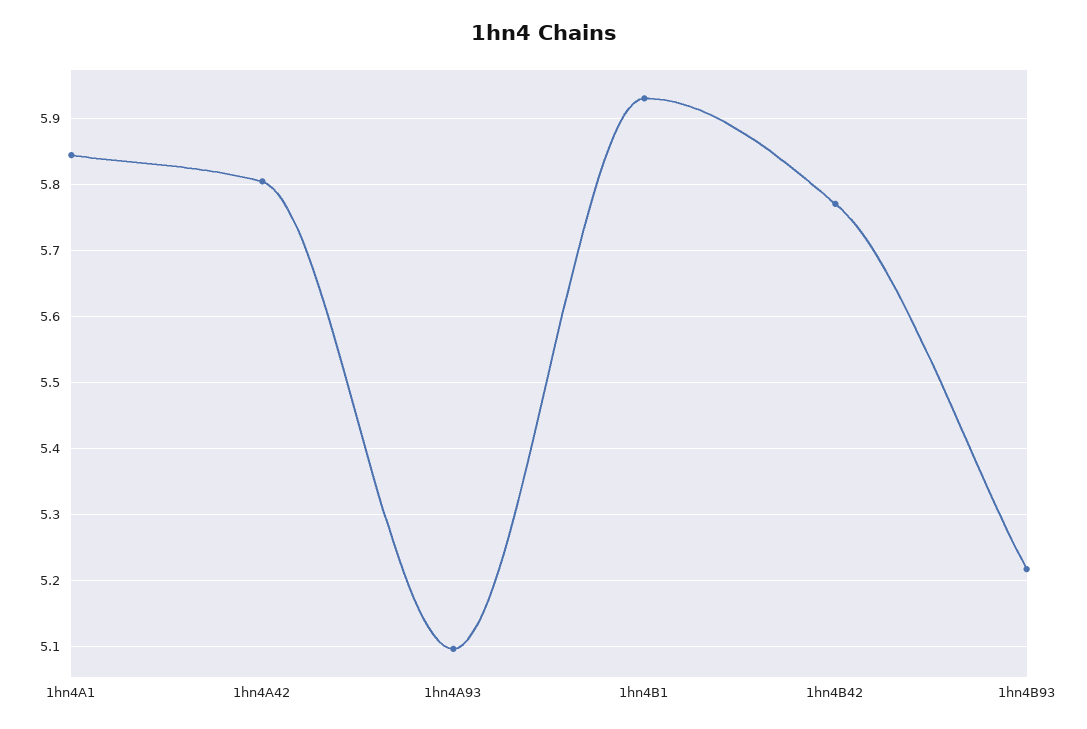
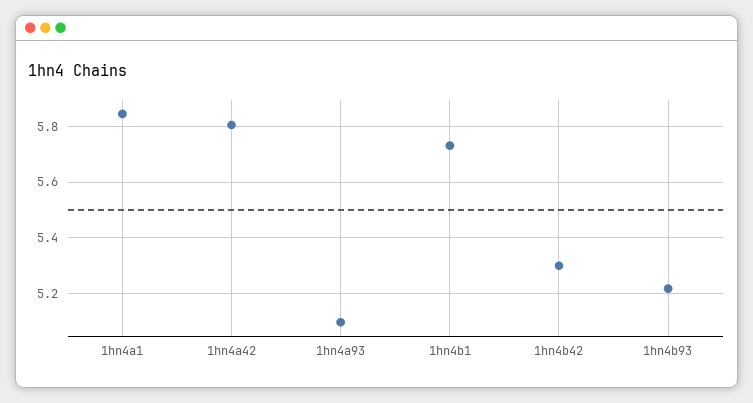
  {
    "1hn4A1": 5.85,
    "1hn4A42": 5.81,
    "1hn4A93": 5.1,
-   "1hn4B1": 5.93,
+   "1hn4B1": 5.725,
-   "1hn4B42": 5.77,
+   "1hn4B42": 5.3,
    "1hn4B93": 5.22
  }

